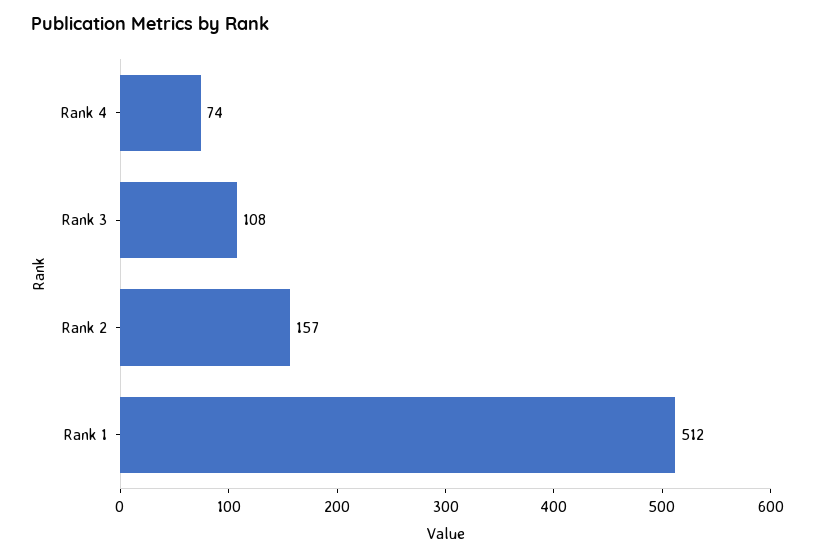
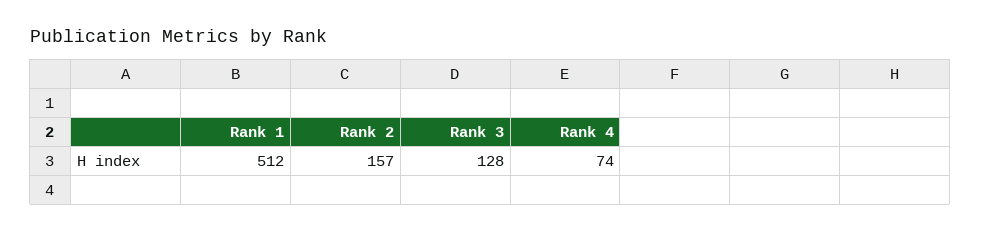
  {
    "Rank 4": 74,
-   "Rank 3": 108,
+   "Rank 3": 128,
    "Rank 2": 157,
    "Rank 1": 512
  }

